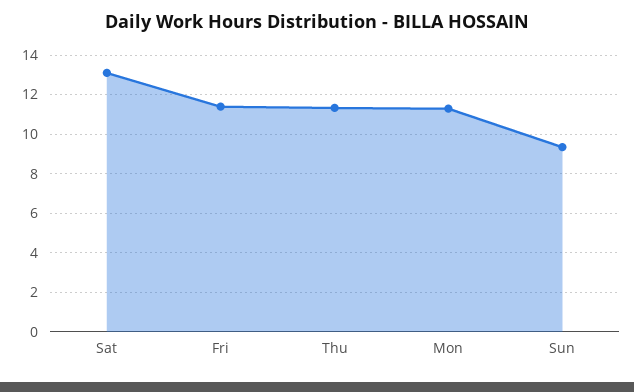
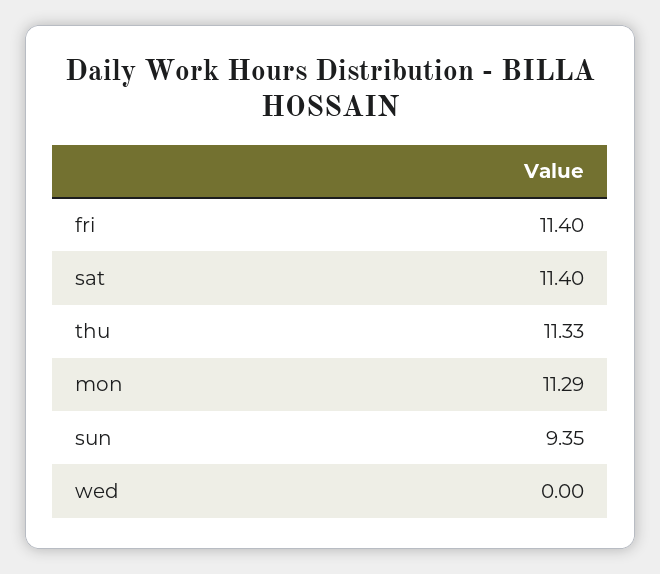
  {
-   "Sat": 13,
+   "Sat": 11.4,
    "Fri": 11.4,
    "Thu": 11.33,
    "Mon": 11.29,
-   "Sun": 9.35
+   "Sun": 9.35,
+   "wed": 0
  }

